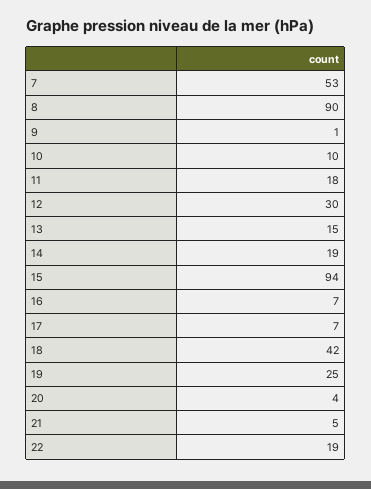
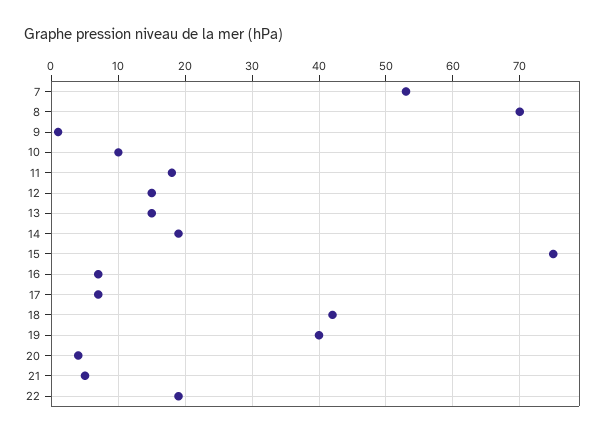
  {
    "7": 53,
-   "8": 90,
+   "8": 70,
    "9": 1,
    "10": 10,
    "11": 18,
-   "12": 30,
+   "12": 15,
    "13": 15,
    "14": 19,
-   "15": 94,
+   "15": 75,
    "16": 7,
    "17": 7,
    "18": 42,
-   "19": 25,
+   "19": 40,
    "20": 4,
    "21": 5,
    "22": 19
  }

